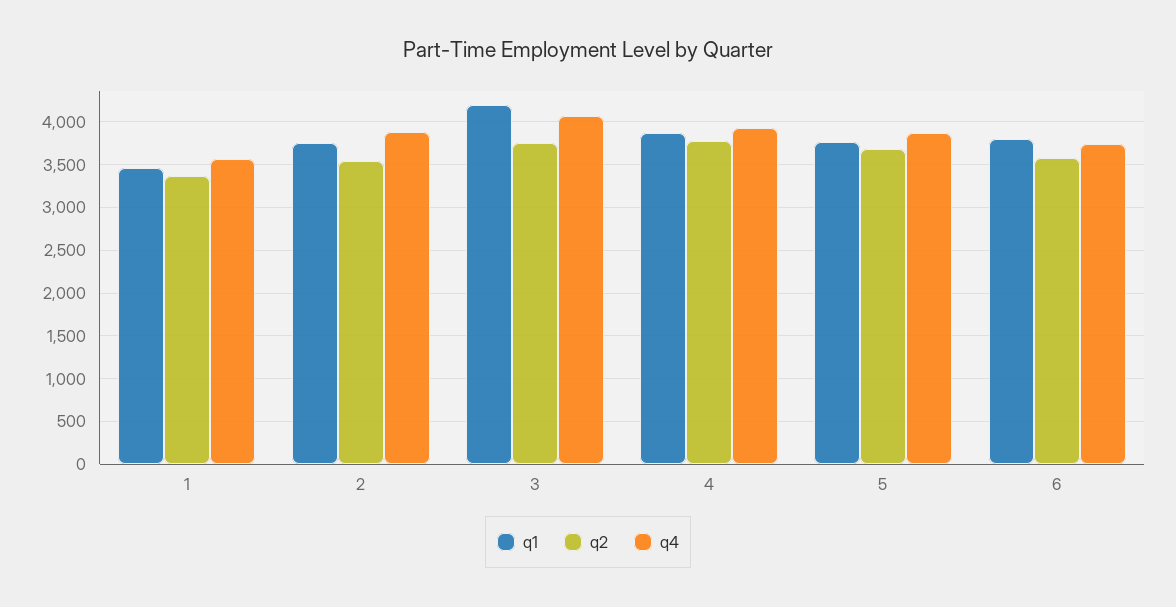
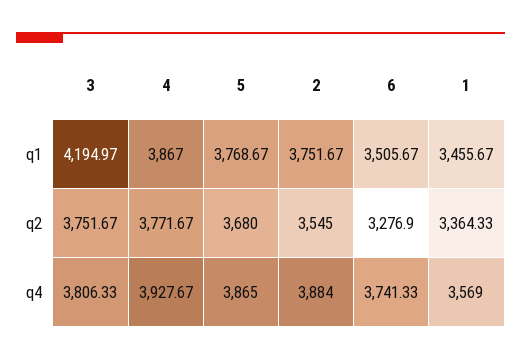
  {
    "q1": {
      "1": 3455.67,
      "2": 3751.67,
      "3": 4194.97,
      "4": 3867,
      "5": 3768.67,
-     "6": 3800
+     "6": 3505.67
    },
    "q2": {
      "1": 3364.33,
      "2": 3545,
      "3": 3751.67,
      "4": 3771.67,
      "5": 3680,
-     "6": 3600
+     "6": 3276.9
    },
    "q4": {
      "1": 3569,
      "2": 3884,
-     "3": 4100,
+     "3": 3806.33,
      "4": 3927.67,
      "5": 3865,
      "6": 3741.33
    }
  }

